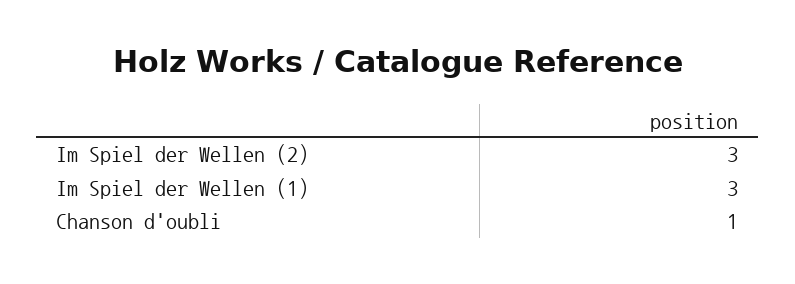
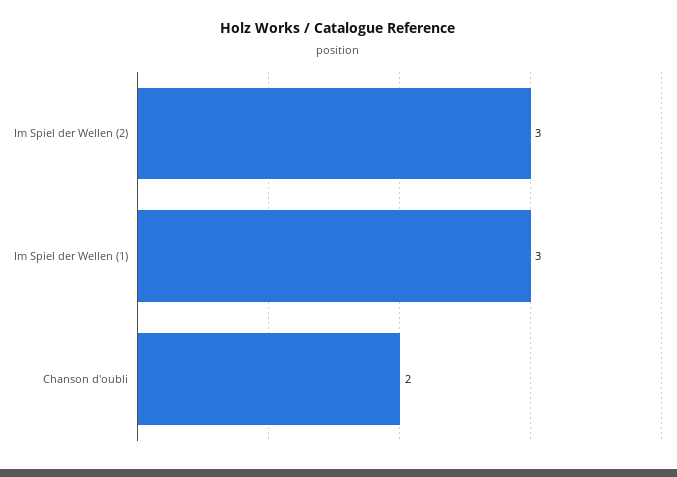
  {
    "Im Spiel der Wellen (2)": 3,
    "Im Spiel der Wellen (1)": 3,
-   "Chanson d'oubli": 1
+   "Chanson d'oubli": 2
  }

